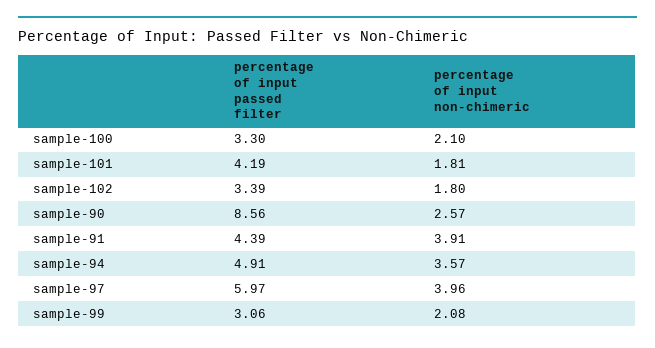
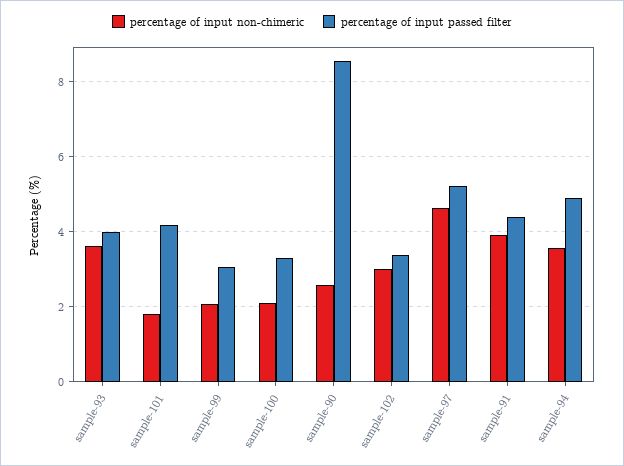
  {
    "percentage of input passed filter": {
      "sample-100": 3.3,
      "sample-101": 4.19,
      "sample-102": 3.39,
      "sample-90": 8.56,
      "sample-91": 4.39,
      "sample-94": 4.91,
-     "sample-97": 5.97,
+     "sample-97": 5.2,
-     "sample-99": 3.06
+     "sample-99": 3.06,
+     "sample-93": 4
    },
    "percentage of input non-chimeric": {
      "sample-100": 2.1,
      "sample-101": 1.81,
-     "sample-102": 1.8,
+     "sample-102": 3,
      "sample-90": 2.57,
      "sample-91": 3.91,
      "sample-94": 3.57,
-     "sample-97": 3.96,
+     "sample-97": 4.6,
-     "sample-99": 2.08
+     "sample-99": 2.08,
+     "sample-93": 3.6
    }
  }

